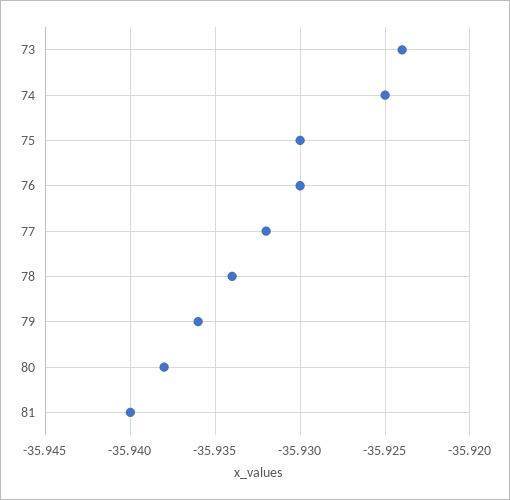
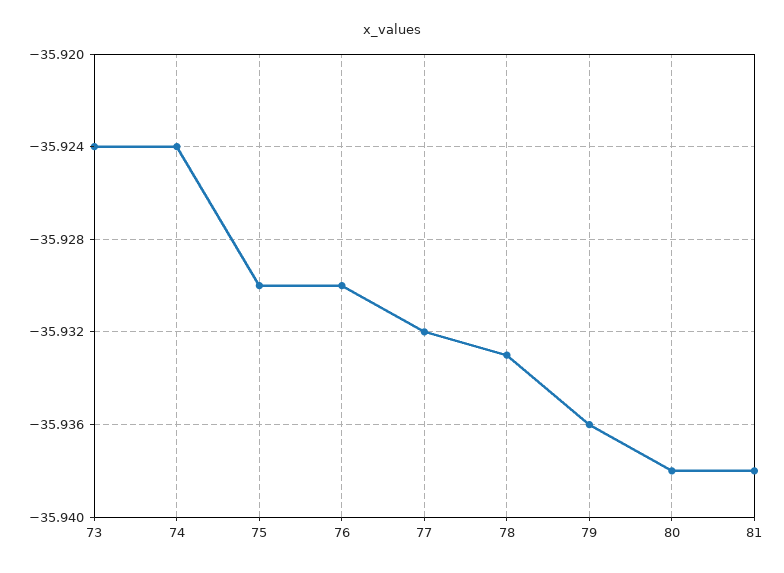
  {
    "73": -35.924,
-   "74": -35.925,
+   "74": -35.924,
    "75": -35.93,
    "76": -35.93,
    "77": -35.932,
-   "78": -35.934,
+   "78": -35.933,
    "79": -35.936,
    "80": -35.938,
-   "81": -35.94
+   "81": -35.938
  }

